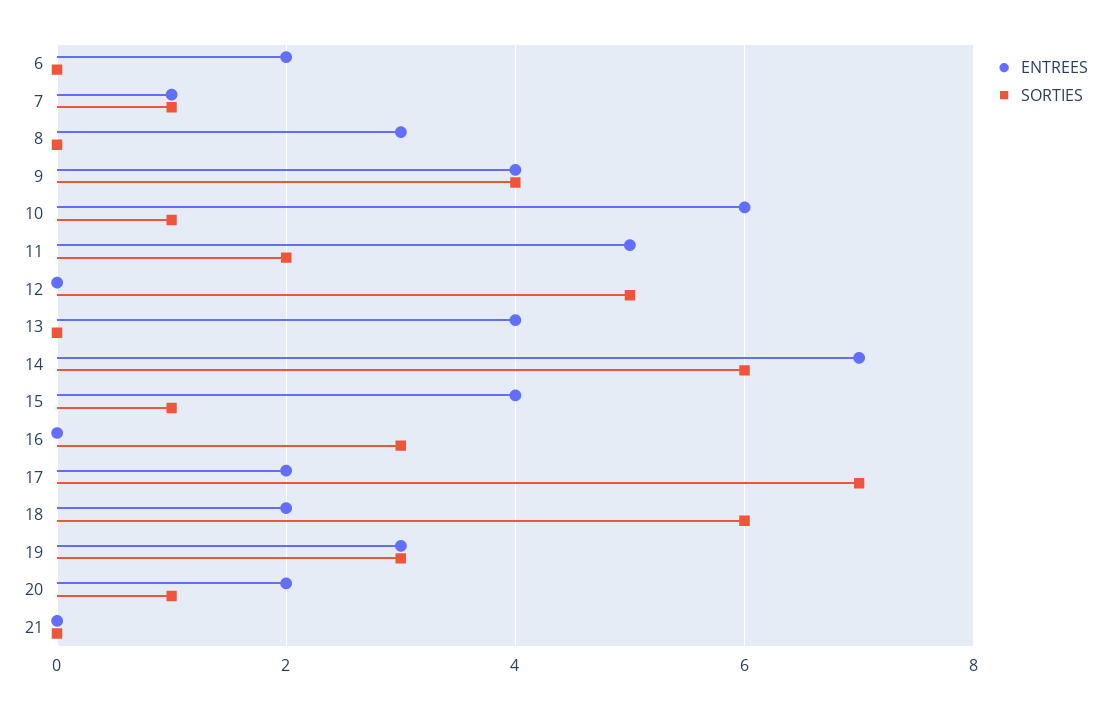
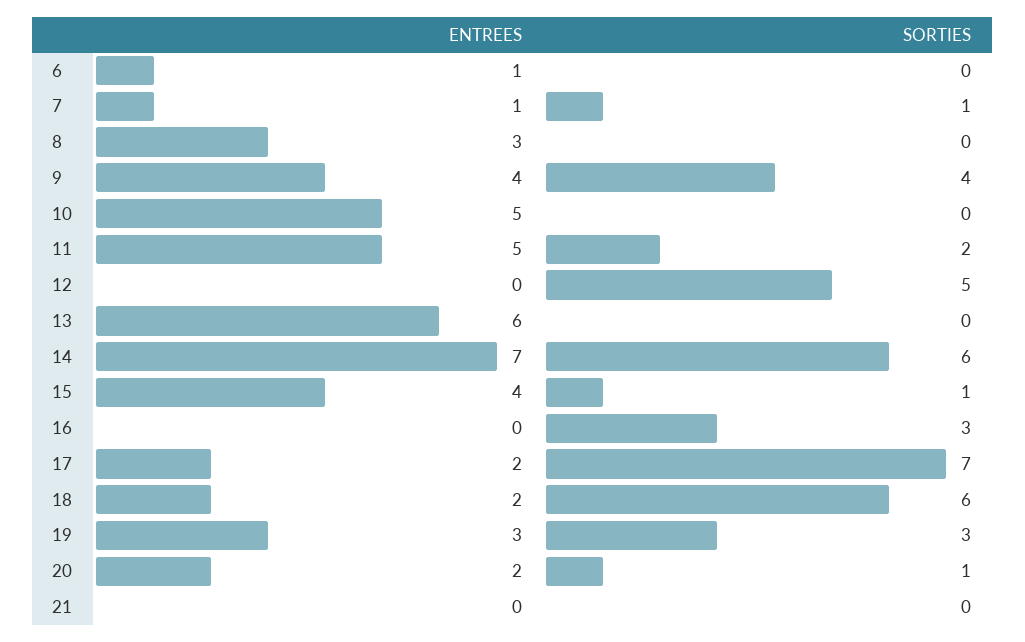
  {
    "ENTREES": {
-     "6": 2,
+     "6": 1,
      "7": 1,
      "8": 3,
      "9": 4,
-     "10": 6,
+     "10": 5,
      "11": 5,
      "12": 0,
-     "13": 4,
+     "13": 6,
      "14": 7,
      "15": 4,
      "16": 0,
      "17": 2,
      "18": 2,
      "19": 3,
      "20": 2,
      "21": 0
    },
    "SORTIES": {
      "6": 0,
      "7": 1,
      "8": 0,
      "9": 4,
-     "10": 1,
+     "10": 0,
      "11": 2,
      "12": 5,
      "13": 0,
      "14": 6,
      "15": 1,
      "16": 3,
      "17": 7,
      "18": 6,
      "19": 3,
      "20": 1,
      "21": 0
    }
  }

